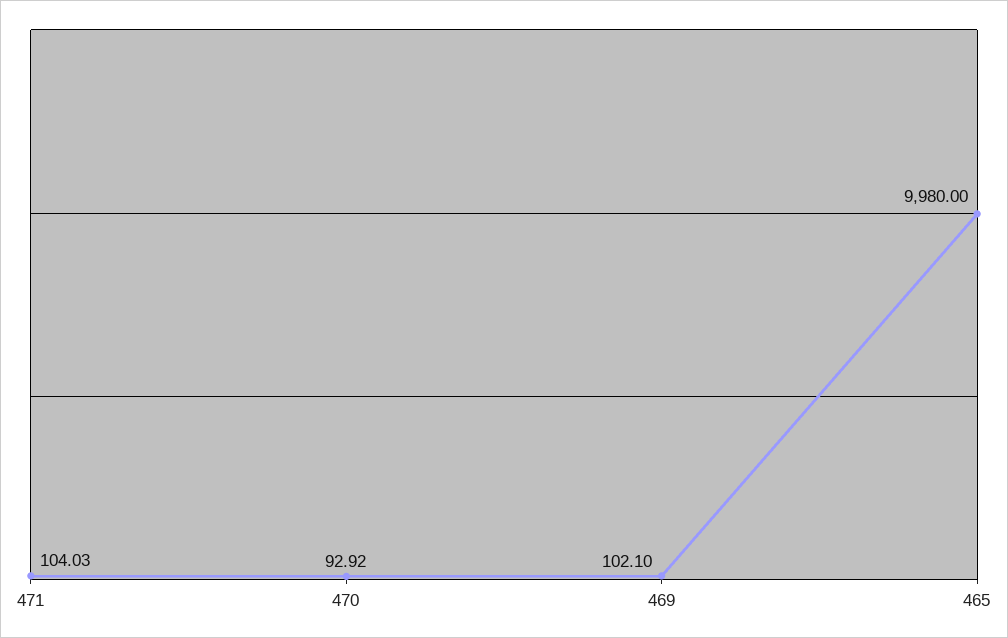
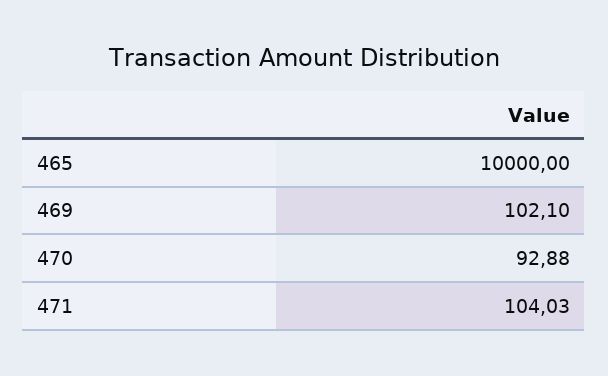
  {
    "471": 104.03,
-   "470": 92.92,
+   "470": 92.88,
    "469": 102.1,
-   "465": 9980
+   "465": 10000
  }

